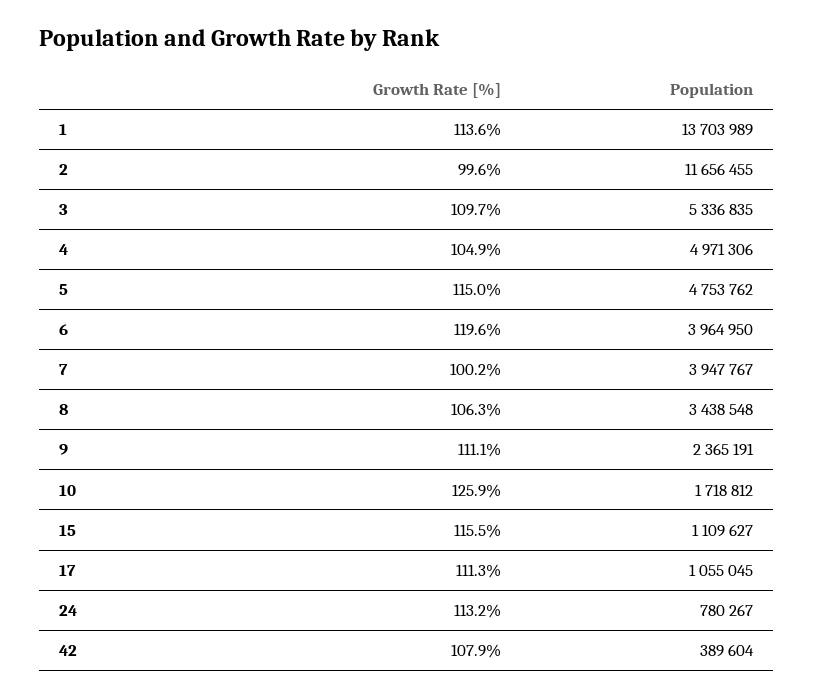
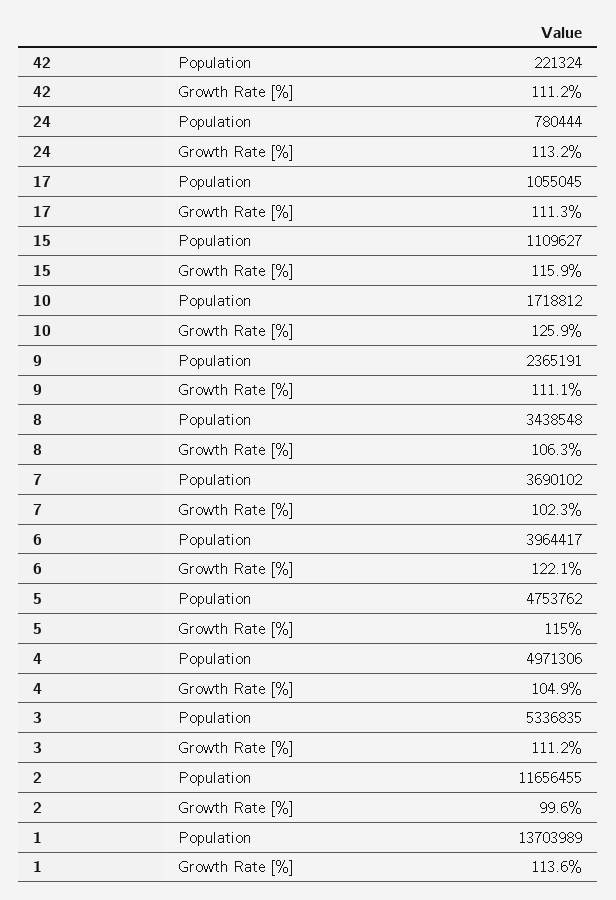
  {
    "Growth Rate [%]": {
      "1": 113.6,
      "2": 99.6,
-     "3": 109.7,
+     "3": 111.2,
      "4": 104.9,
      "5": 115,
-     "6": 119.6,
+     "6": 122.1,
-     "7": 100.2,
+     "7": 102.3,
      "8": 106.3,
      "9": 111.1,
      "10": 125.9,
-     "15": 115.5,
+     "15": 115.9,
      "17": 111.3,
      "24": 113.2,
-     "42": 107.9
+     "42": 111.2
    },
    "Population": {
      "1": 13703989,
      "2": 11656455,
      "3": 5336835,
      "4": 4971306,
      "5": 4753762,
-     "6": 3964950,
+     "6": 3964417,
-     "7": 3947767,
+     "7": 3690102,
      "8": 3438548,
      "9": 2365191,
      "10": 1718812,
      "15": 1109627,
      "17": 1055045,
-     "24": 780267,
+     "24": 780444,
-     "42": 389604
+     "42": 221324
    }
  }

